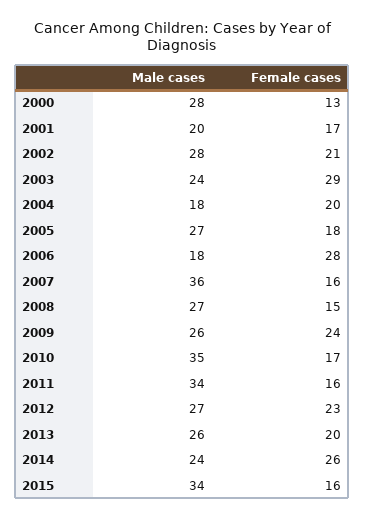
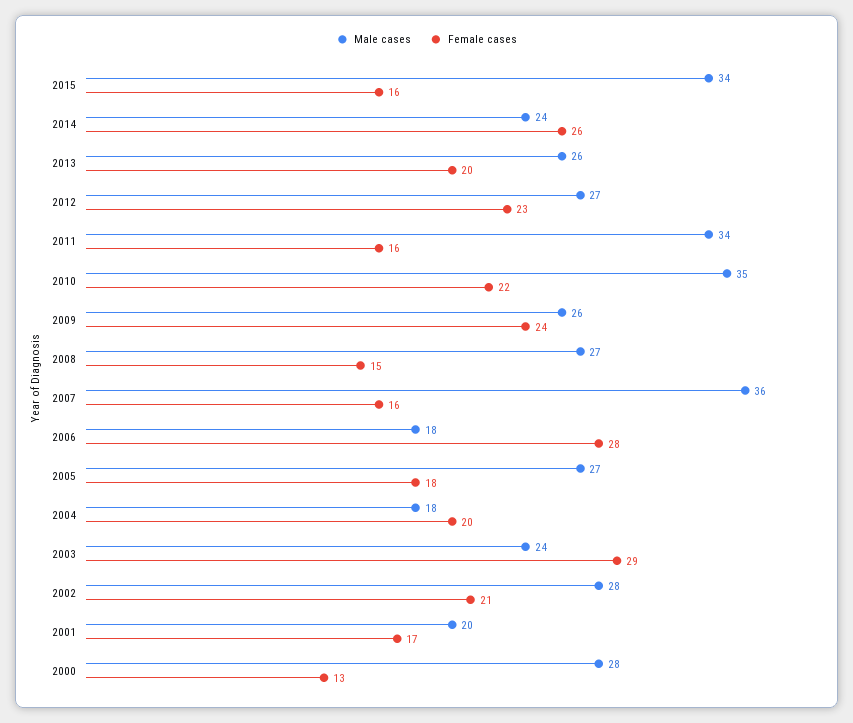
  {
    "Male cases": {
      "2000": 28,
      "2001": 20,
      "2002": 28,
      "2003": 24,
      "2004": 18,
      "2005": 27,
      "2006": 18,
      "2007": 36,
      "2008": 27,
      "2009": 26,
      "2010": 35,
      "2011": 34,
      "2012": 27,
      "2013": 26,
      "2014": 24,
      "2015": 34
    },
    "Female cases": {
      "2000": 13,
      "2001": 17,
      "2002": 21,
      "2003": 29,
      "2004": 20,
      "2005": 18,
      "2006": 28,
      "2007": 16,
      "2008": 15,
      "2009": 24,
-     "2010": 17,
+     "2010": 22,
      "2011": 16,
      "2012": 23,
      "2013": 20,
      "2014": 26,
      "2015": 16
    }
  }

